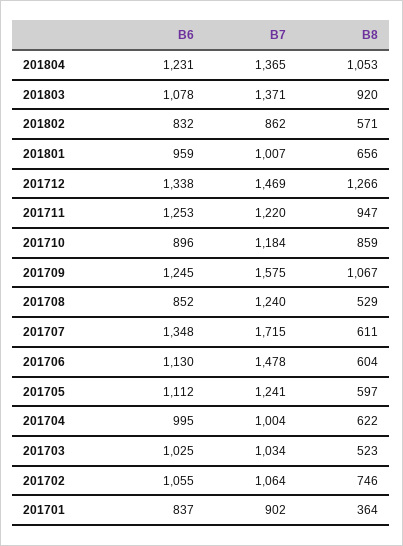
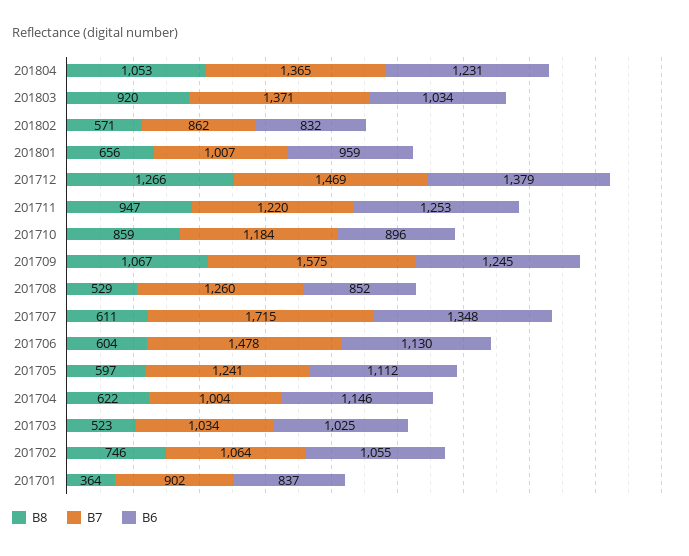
  {
    "B6": {
      "201804": 1231,
-     "201803": 1078,
+     "201803": 1034,
      "201802": 832,
      "201801": 959,
-     "201712": 1338,
+     "201712": 1379,
      "201711": 1253,
      "201710": 896,
      "201709": 1245,
      "201708": 852,
      "201707": 1348,
      "201706": 1130,
      "201705": 1112,
-     "201704": 995,
+     "201704": 1146,
      "201703": 1025,
      "201702": 1055,
      "201701": 837
    },
    "B7": {
      "201804": 1365,
      "201803": 1371,
      "201802": 862,
      "201801": 1007,
      "201712": 1469,
      "201711": 1220,
      "201710": 1184,
      "201709": 1575,
-     "201708": 1240,
+     "201708": 1260,
      "201707": 1715,
      "201706": 1478,
      "201705": 1241,
      "201704": 1004,
      "201703": 1034,
      "201702": 1064,
      "201701": 902
    },
    "B8": {
      "201804": 1053,
      "201803": 920,
      "201802": 571,
      "201801": 656,
      "201712": 1266,
      "201711": 947,
      "201710": 859,
      "201709": 1067,
      "201708": 529,
      "201707": 611,
      "201706": 604,
      "201705": 597,
      "201704": 622,
      "201703": 523,
      "201702": 746,
      "201701": 364
    }
  }

